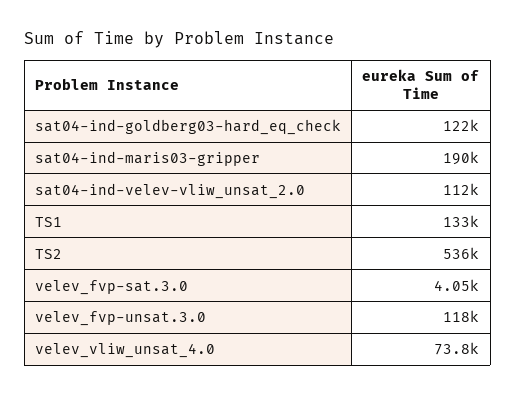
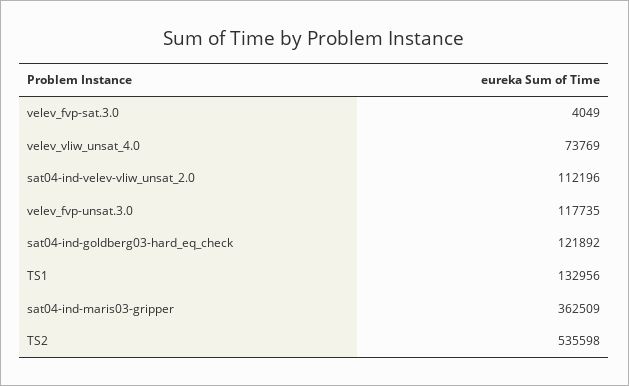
  {
    "sat04-ind-goldberg03-hard_eq_check": 121892,
-   "sat04-ind-maris03-gripper": 190000,
+   "sat04-ind-maris03-gripper": 362509,
    "sat04-ind-velev-vliw_unsat_2.0": 112196,
    "TS1": 132956,
    "TS2": 535598,
    "velev_fvp-sat.3.0": 4049,
    "velev_fvp-unsat.3.0": 117735,
    "velev_vliw_unsat_4.0": 73769
  }

